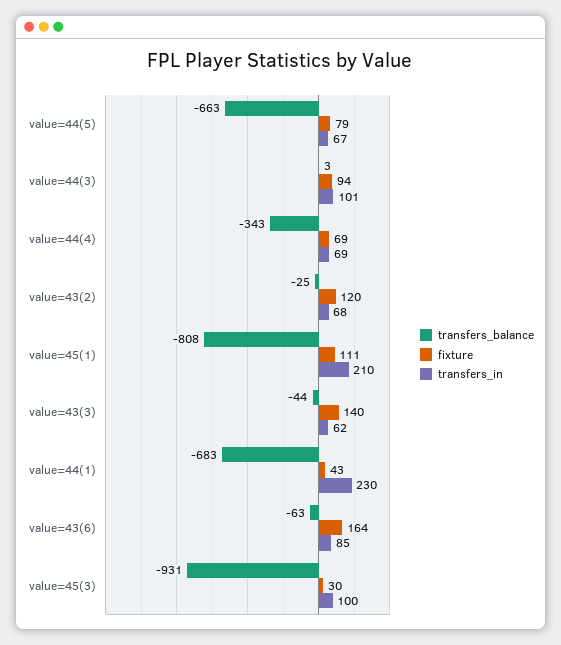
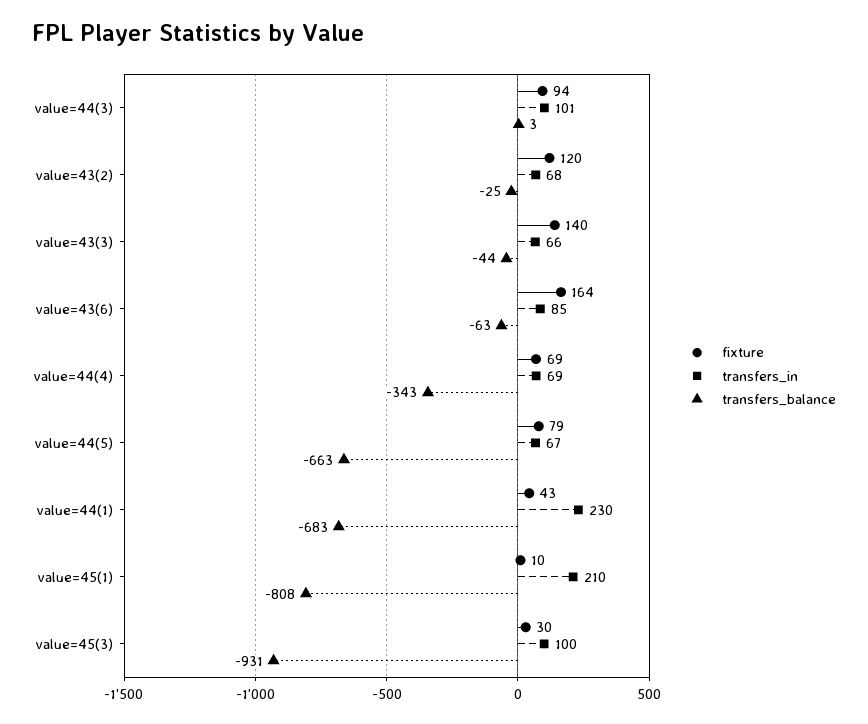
  {
    "transfers_balance": {
      "value=44(5)": -663,
      "value=44(3)": 3,
      "value=44(4)": -343,
      "value=43(2)": -25,
      "value=45(1)": -808,
      "value=43(3)": -44,
      "value=44(1)": -683,
      "value=43(6)": -63,
      "value=45(3)": -931
    },
    "fixture": {
      "value=44(5)": 79,
      "value=44(3)": 94,
      "value=44(4)": 69,
      "value=43(2)": 120,
-     "value=45(1)": 111,
+     "value=45(1)": 10,
      "value=43(3)": 140,
      "value=44(1)": 43,
      "value=43(6)": 164,
      "value=45(3)": 30
    },
    "transfers_in": {
      "value=44(5)": 67,
      "value=44(3)": 101,
      "value=44(4)": 69,
      "value=43(2)": 68,
      "value=45(1)": 210,
-     "value=43(3)": 62,
+     "value=43(3)": 66,
      "value=44(1)": 230,
      "value=43(6)": 85,
      "value=45(3)": 100
    }
  }

